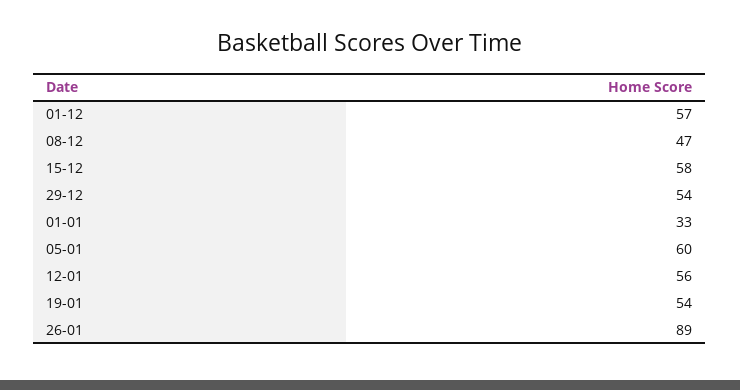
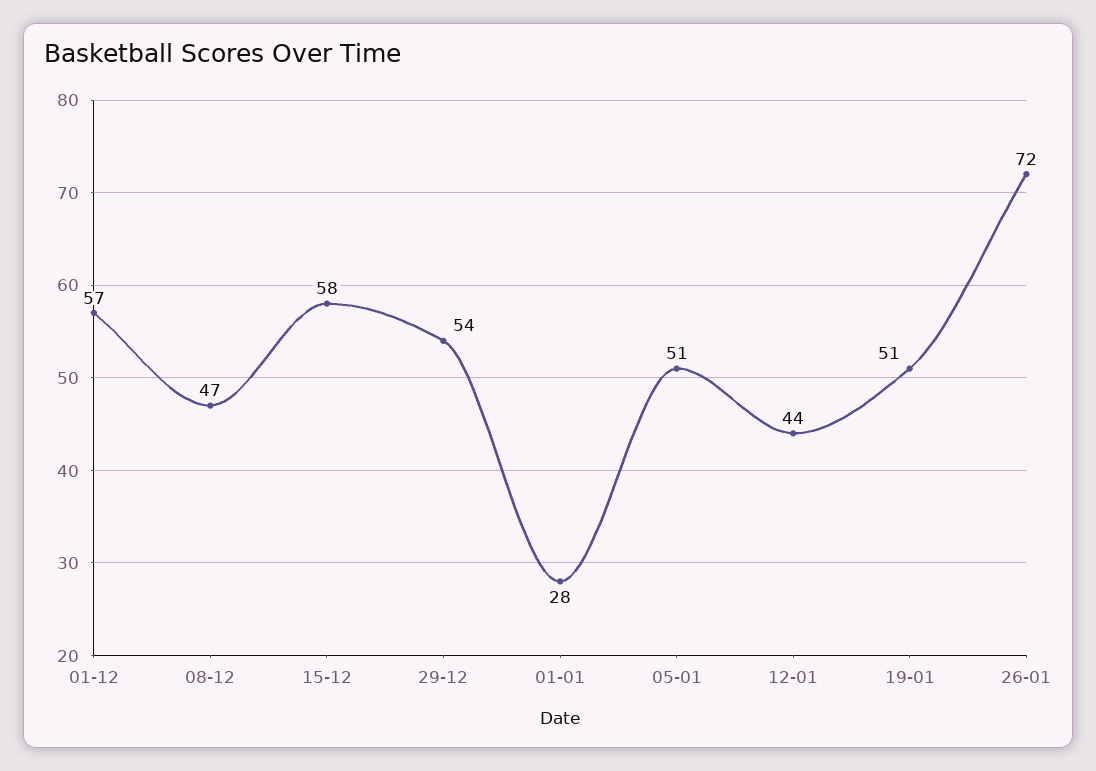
  {
    "01-12": 57,
    "08-12": 47,
    "15-12": 58,
    "29-12": 54,
-   "01-01": 33,
+   "01-01": 28,
-   "05-01": 60,
+   "05-01": 51,
-   "12-01": 56,
+   "12-01": 44,
-   "19-01": 54,
+   "19-01": 51,
-   "26-01": 89
+   "26-01": 72
  }

